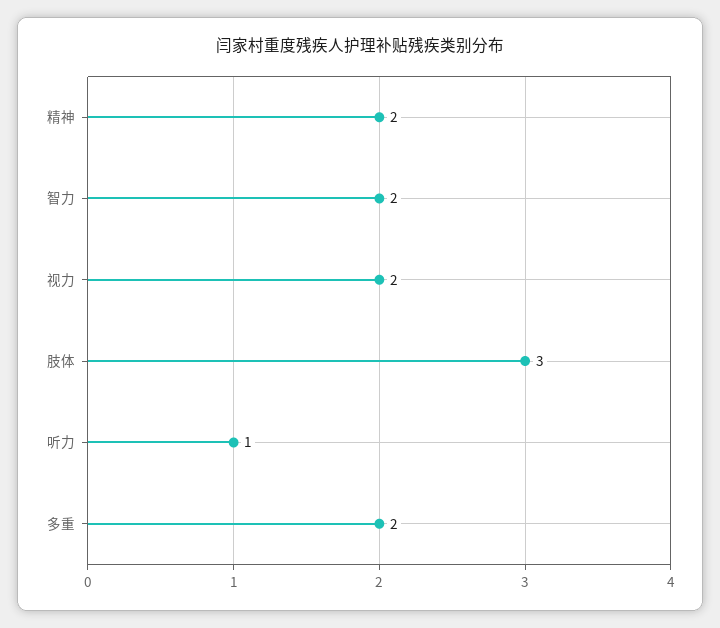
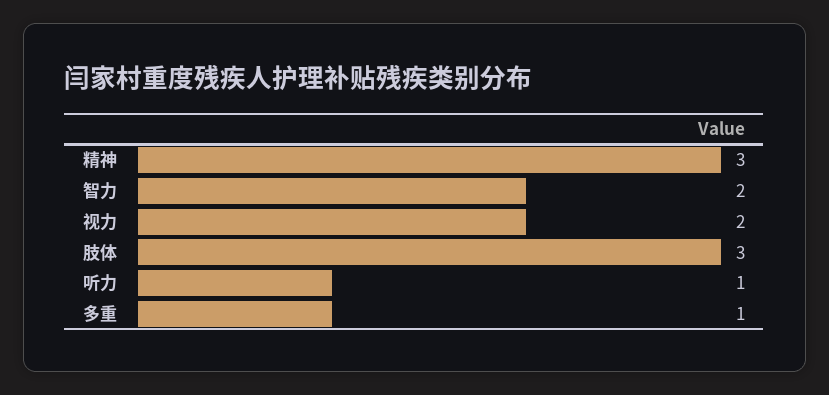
  {
-   "精神": 2,
+   "精神": 3,
    "智力": 2,
    "视力": 2,
    "肢体": 3,
    "听力": 1,
-   "多重": 2
+   "多重": 1
  }

